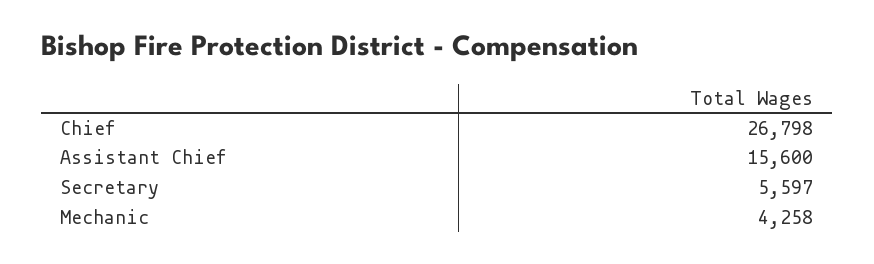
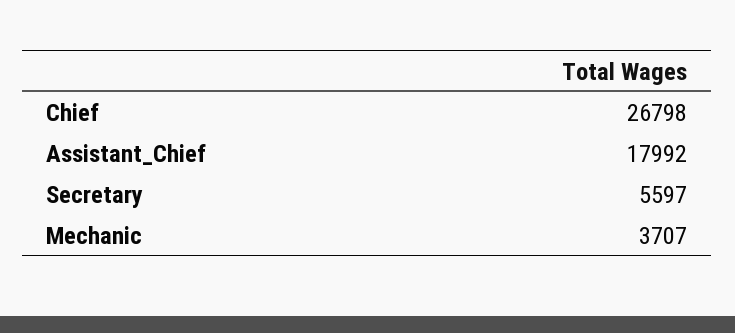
  {
    "Chief": 26798,
-   "Assistant Chief": 15600,
+   "Assistant Chief": 17992,
    "Secretary": 5597,
-   "Mechanic": 4258
+   "Mechanic": 3707
  }

